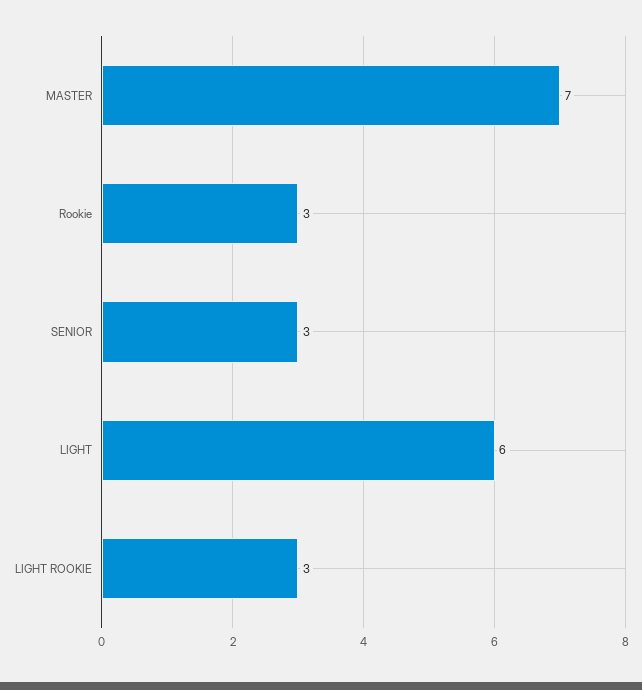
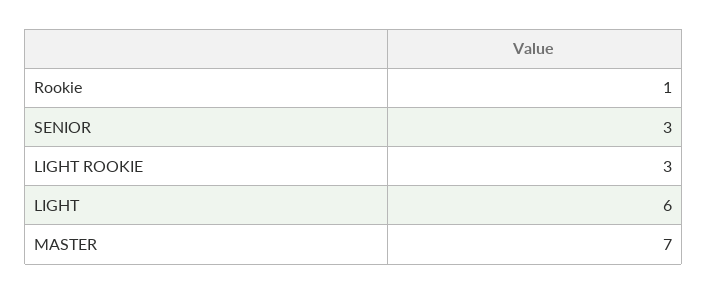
  {
    "MASTER": 7,
-   "Rookie": 3,
+   "Rookie": 1,
    "SENIOR": 3,
    "LIGHT": 6,
    "LIGHT ROOKIE": 3
  }

